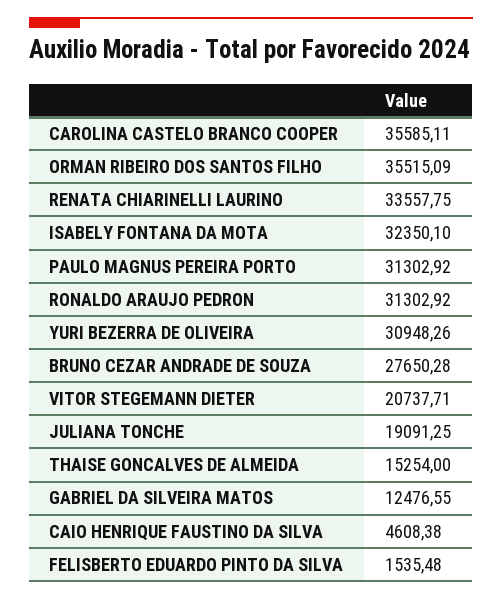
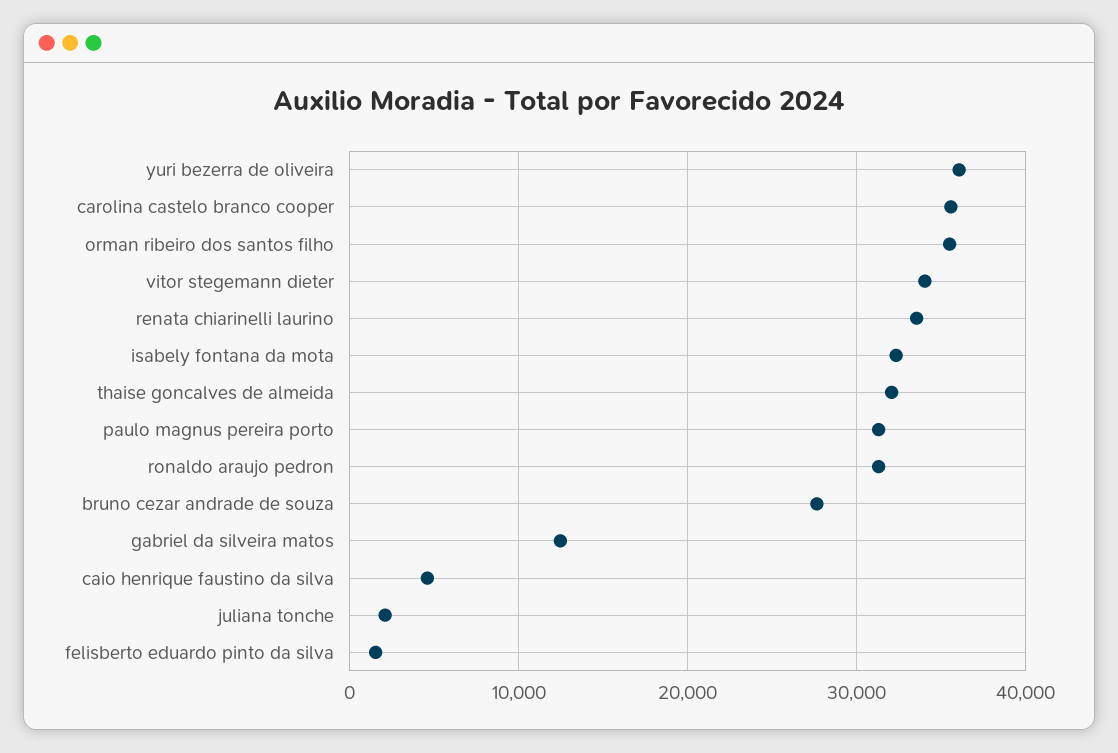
  {
    "CAROLINA CASTELO BRANCO COOPER": 35585.11,
    "ORMAN RIBEIRO DOS SANTOS FILHO": 35515.09,
    "RENATA CHIARINELLI LAURINO": 33557.75,
    "ISABELY FONTANA DA MOTA": 32350.1,
    "PAULO MAGNUS PEREIRA PORTO": 31302.92,
    "RONALDO ARAUJO PEDRON": 31302.92,
-   "YURI BEZERRA DE OLIVEIRA": 30948.26,
+   "YURI BEZERRA DE OLIVEIRA": 36000,
    "BRUNO CEZAR ANDRADE DE SOUZA": 27650.28,
-   "VITOR STEGEMANN DIETER": 20737.71,
+   "VITOR STEGEMANN DIETER": 34000,
-   "JULIANA TONCHE": 19091.25,
+   "JULIANA TONCHE": 2000,
-   "THAISE GONCALVES DE ALMEIDA": 15254,
+   "THAISE GONCALVES DE ALMEIDA": 32000,
    "GABRIEL DA SILVEIRA MATOS": 12476.55,
    "CAIO HENRIQUE FAUSTINO DA SILVA": 4608.38,
    "FELISBERTO EDUARDO PINTO DA SILVA": 1535.48
  }

